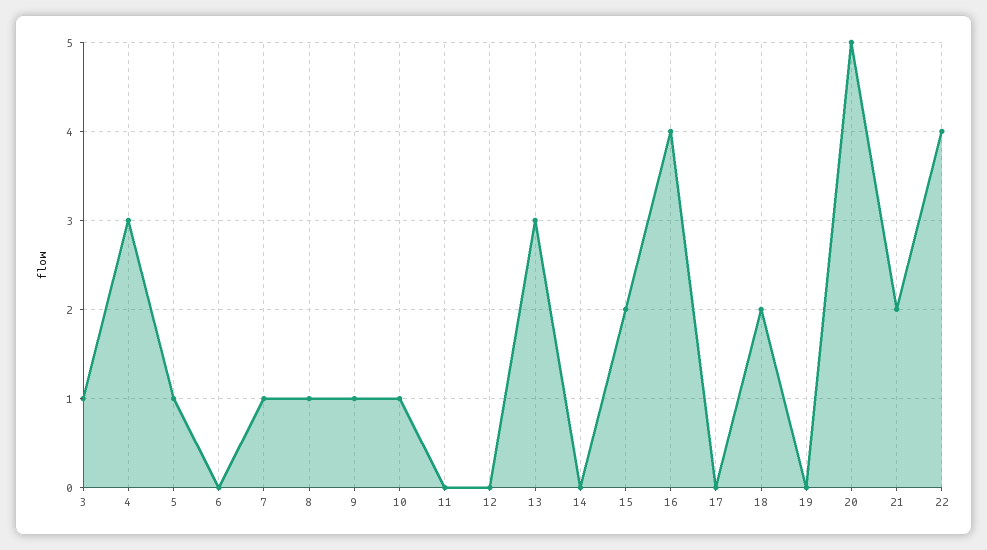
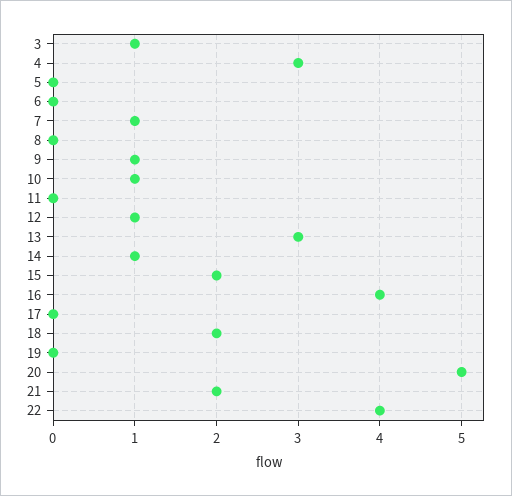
  {
    "3": 1,
    "4": 3,
-   "5": 1,
+   "5": 0,
    "6": 0,
    "7": 1,
-   "8": 1,
+   "8": 0,
    "9": 1,
    "10": 1,
    "11": 0,
-   "12": 0,
+   "12": 1,
    "13": 3,
-   "14": 0,
+   "14": 1,
    "15": 2,
    "16": 4,
    "17": 0,
    "18": 2,
    "19": 0,
    "20": 5,
    "21": 2,
    "22": 4
  }

